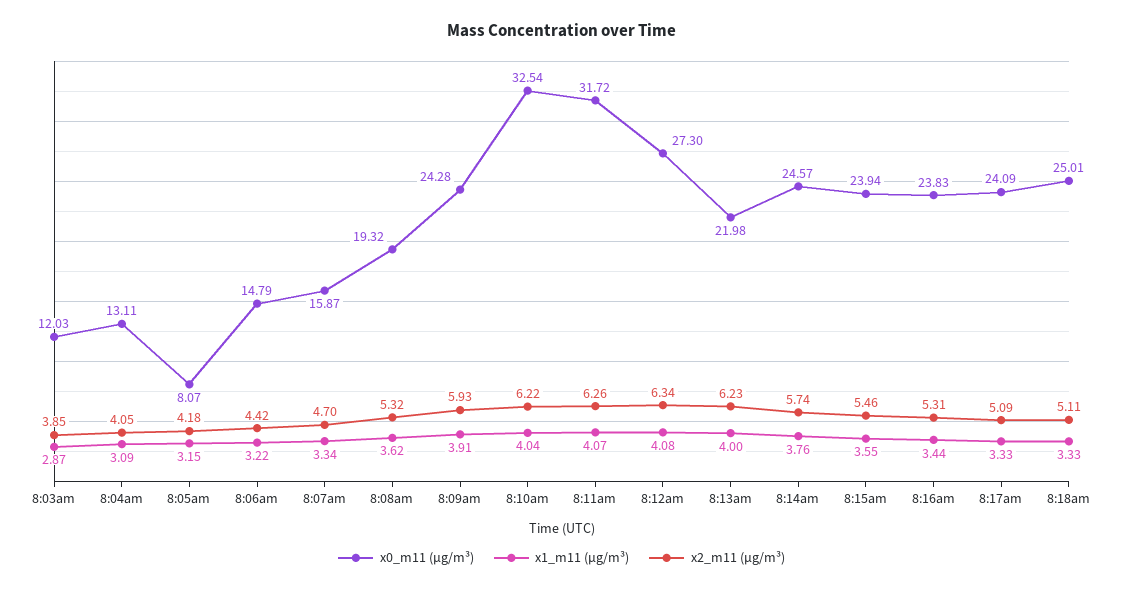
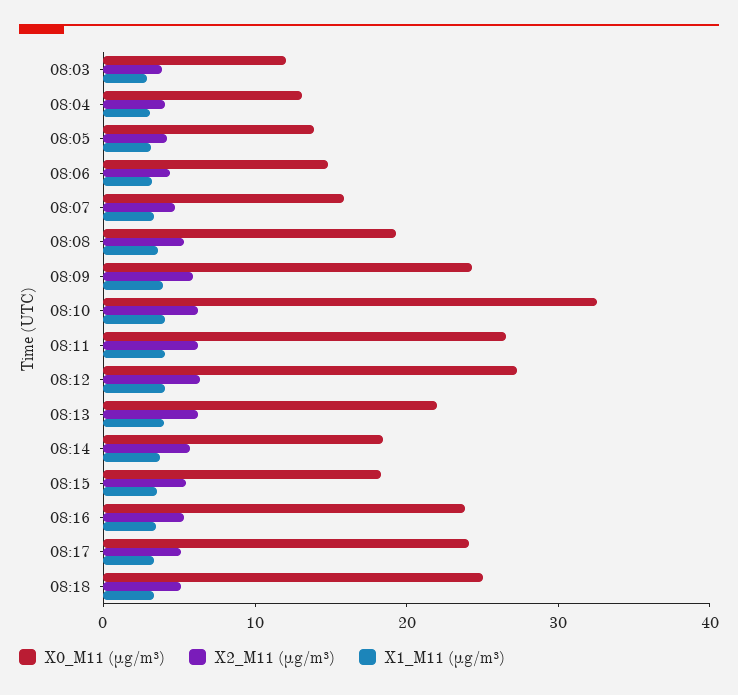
  {
    "x0_m11 (μg/m³)": {
      "8:03am": 12.03,
      "8:04am": 13.11,
-     "8:05am": 8.07,
+     "8:05am": 14,
      "8:06am": 14.79,
      "8:07am": 15.87,
      "8:08am": 19.32,
      "8:09am": 24.28,
      "8:10am": 32.54,
-     "8:11am": 31.72,
+     "8:11am": 26,
      "8:12am": 27.3,
      "8:13am": 21.98,
-     "8:14am": 24.57,
+     "8:14am": 18,
-     "8:15am": 23.94,
+     "8:15am": 18,
      "8:16am": 23.83,
      "8:17am": 24.09,
      "8:18am": 25.01
    },
    "x1_m11 (μg/m³)": {
      "8:03am": 2.87,
      "8:04am": 3.09,
      "8:05am": 3.15,
      "8:06am": 3.22,
      "8:07am": 3.34,
      "8:08am": 3.62,
      "8:09am": 3.91,
      "8:10am": 4.04,
      "8:11am": 4.07,
      "8:12am": 4.08,
      "8:13am": 4,
      "8:14am": 3.76,
      "8:15am": 3.55,
      "8:16am": 3.44,
      "8:17am": 3.33,
      "8:18am": 3.33
    },
    "x2_m11 (μg/m³)": {
      "8:03am": 3.85,
      "8:04am": 4.05,
      "8:05am": 4.18,
      "8:06am": 4.42,
      "8:07am": 4.7,
      "8:08am": 5.32,
      "8:09am": 5.93,
      "8:10am": 6.22,
      "8:11am": 6.26,
      "8:12am": 6.34,
      "8:13am": 6.23,
      "8:14am": 5.74,
      "8:15am": 5.46,
      "8:16am": 5.31,
      "8:17am": 5.09,
      "8:18am": 5.11
    }
  }

